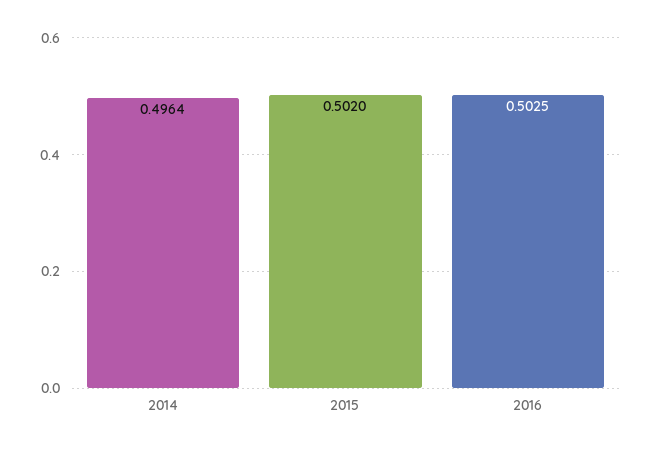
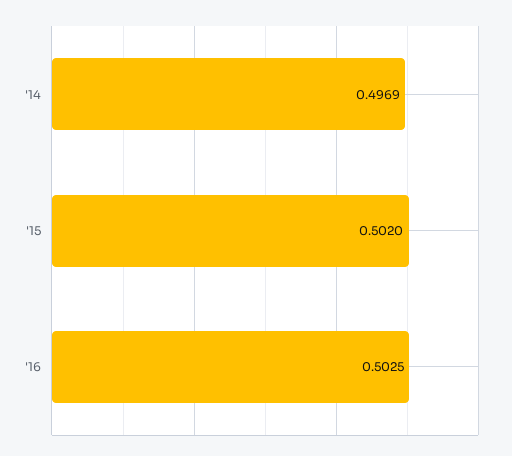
  {
-   "2014": 0.4964,
+   "2014": 0.4969,
    "2015": 0.502,
    "2016": 0.5025
  }

